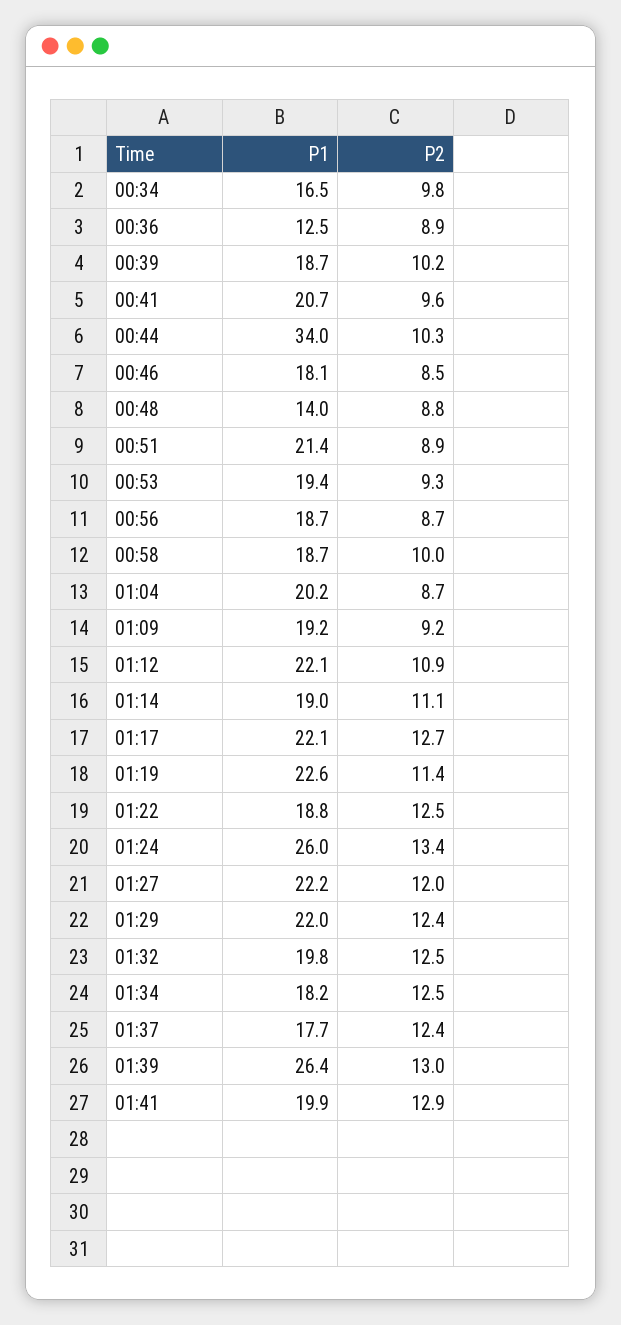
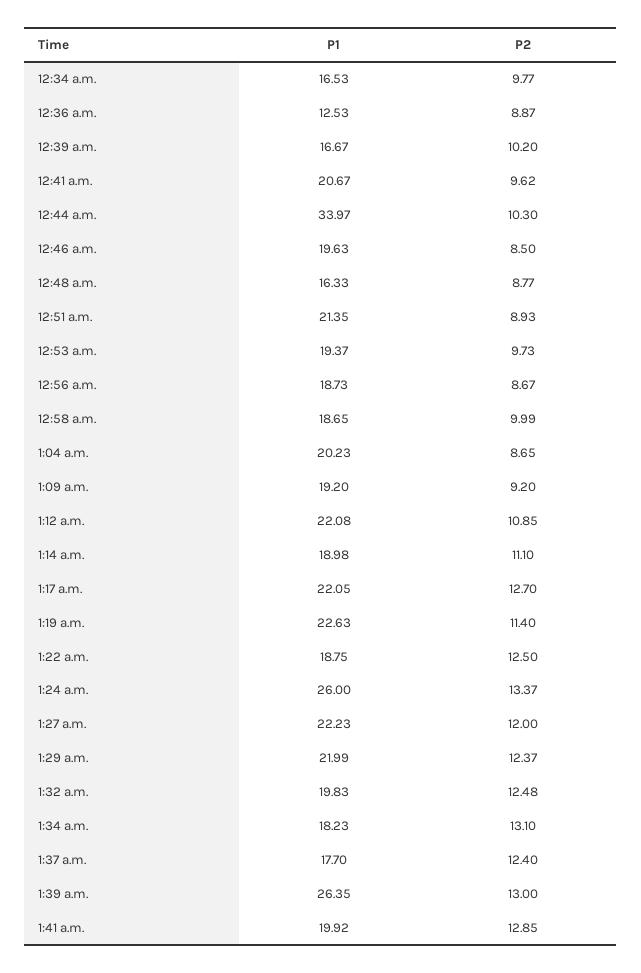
  {
    "P1": {
      "00:34": 16.53,
      "00:36": 12.53,
-     "00:39": 18.7,
+     "00:39": 16.67,
      "00:41": 20.67,
      "00:44": 33.97,
-     "00:46": 18.1,
+     "00:46": 19.63,
-     "00:48": 14,
+     "00:48": 16.33,
      "00:51": 21.35,
      "00:53": 19.37,
      "00:56": 18.73,
      "00:58": 18.65,
      "01:04": 20.23,
      "01:09": 19.2,
      "01:12": 22.08,
      "01:14": 18.98,
      "01:17": 22.05,
      "01:19": 22.63,
      "01:22": 18.75,
      "01:24": 26,
      "01:27": 22.23,
      "01:29": 21.99,
      "01:32": 19.83,
      "01:34": 18.23,
      "01:37": 17.7,
      "01:39": 26.35,
      "01:41": 19.92
    },
    "P2": {
      "00:34": 9.77,
      "00:36": 8.87,
      "00:39": 10.2,
      "00:41": 9.62,
      "00:44": 10.3,
      "00:46": 8.5,
      "00:48": 8.77,
      "00:51": 8.93,
-     "00:53": 9.3,
+     "00:53": 9.73,
      "00:56": 8.67,
      "00:58": 9.99,
      "01:04": 8.65,
      "01:09": 9.2,
      "01:12": 10.85,
      "01:14": 11.1,
      "01:17": 12.7,
      "01:19": 11.4,
      "01:22": 12.5,
      "01:24": 13.37,
      "01:27": 12,
      "01:29": 12.37,
      "01:32": 12.48,
-     "01:34": 12.5,
+     "01:34": 13.1,
      "01:37": 12.4,
      "01:39": 13,
      "01:41": 12.85
    }
  }

